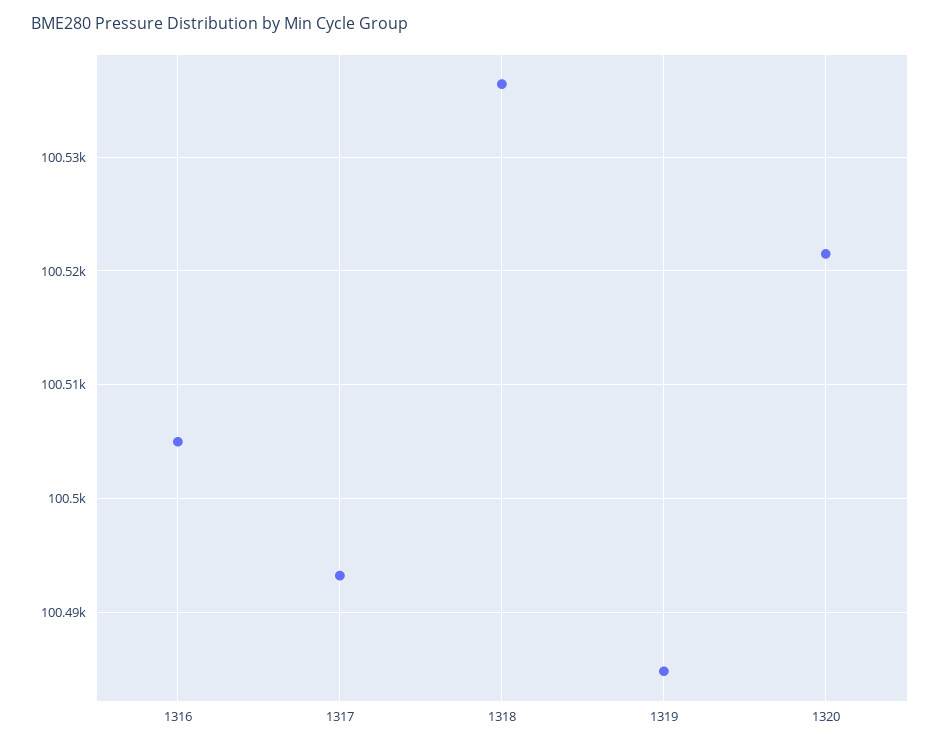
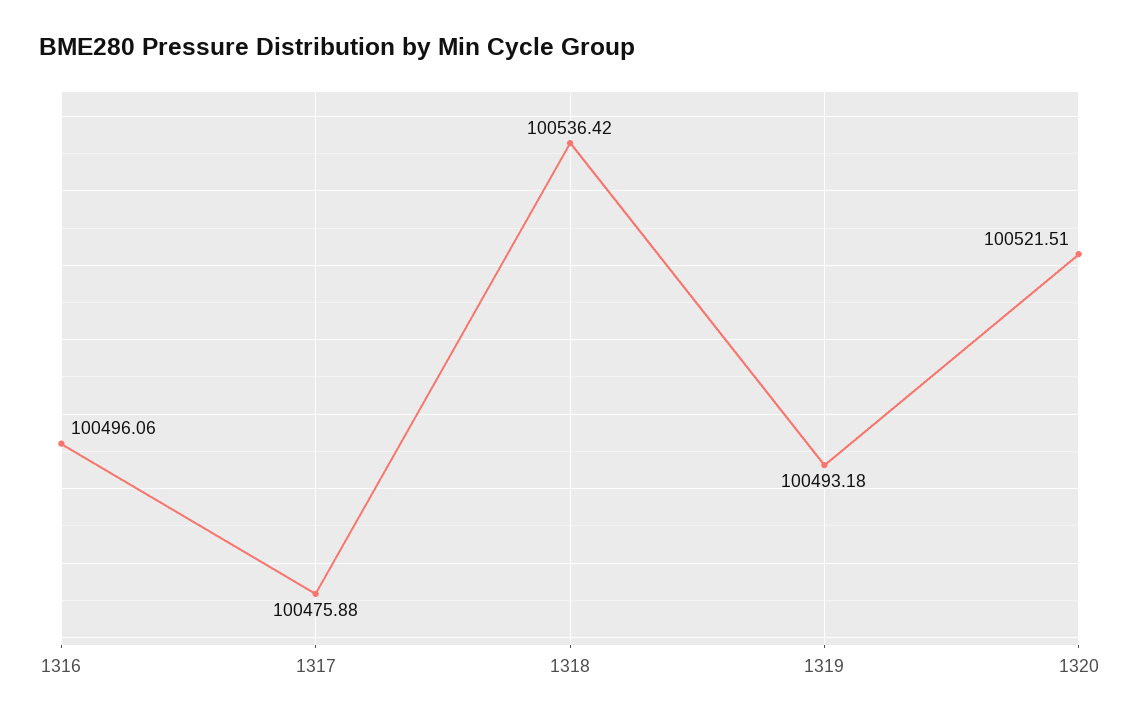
  {
-   "1316": 100505,
+   "1316": 100496.06,
-   "1317": 100493,
+   "1317": 100475.88,
    "1318": 100536.42,
-   "1319": 100485,
+   "1319": 100493.18,
    "1320": 100521.51
  }

